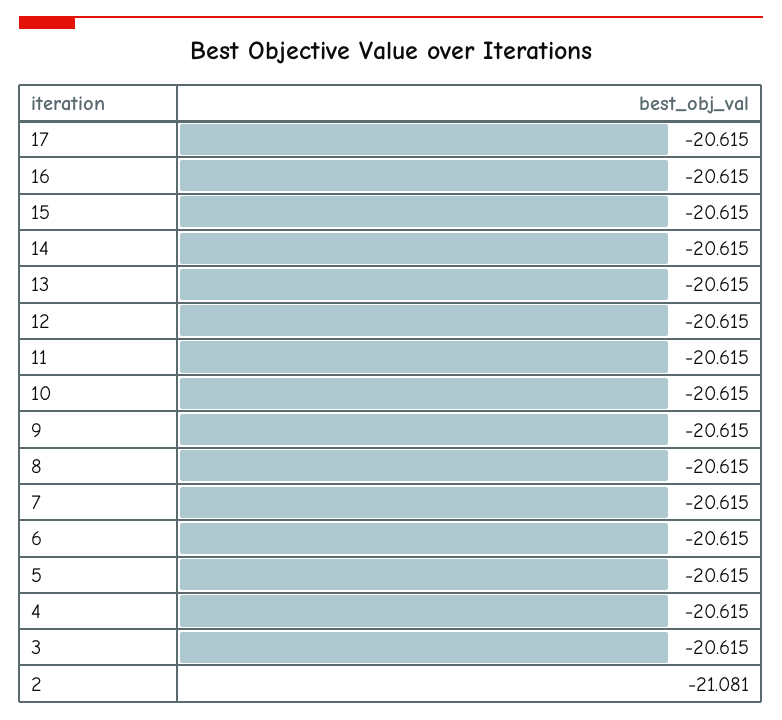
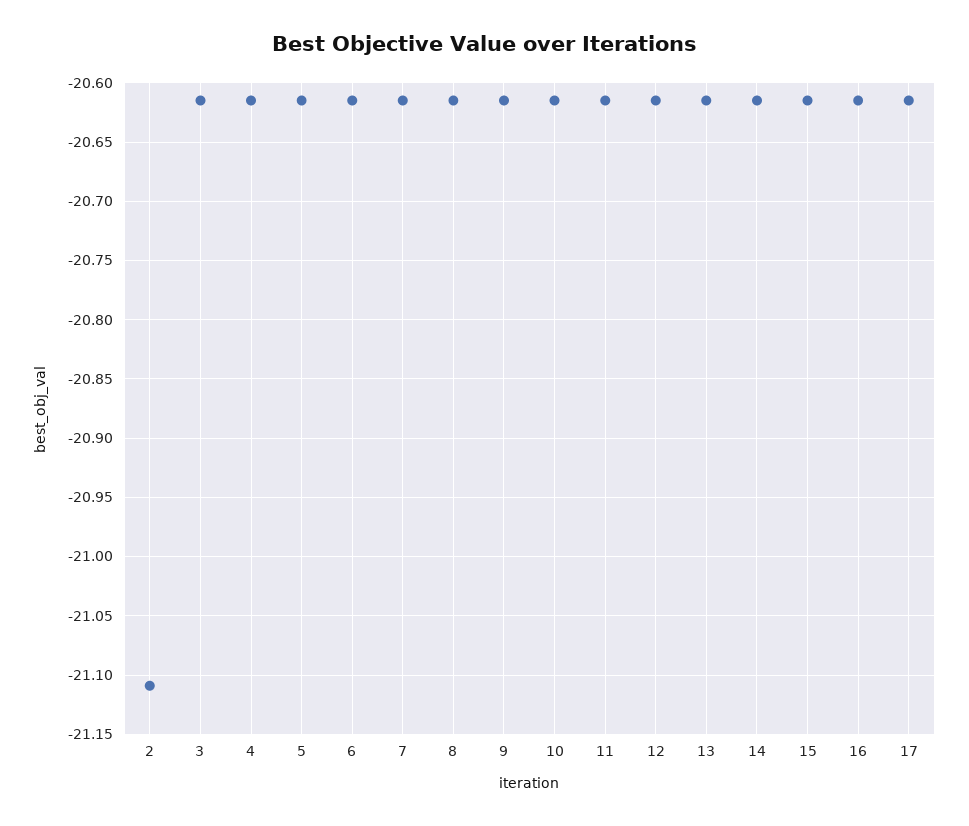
  {
    "17": -20.615,
    "16": -20.615,
    "15": -20.615,
    "14": -20.615,
    "13": -20.615,
    "12": -20.615,
    "11": -20.615,
    "10": -20.615,
    "9": -20.615,
    "8": -20.615,
    "7": -20.615,
    "6": -20.615,
    "5": -20.615,
    "4": -20.615,
    "3": -20.615,
-   "2": -21.081
+   "2": -21.11
  }

